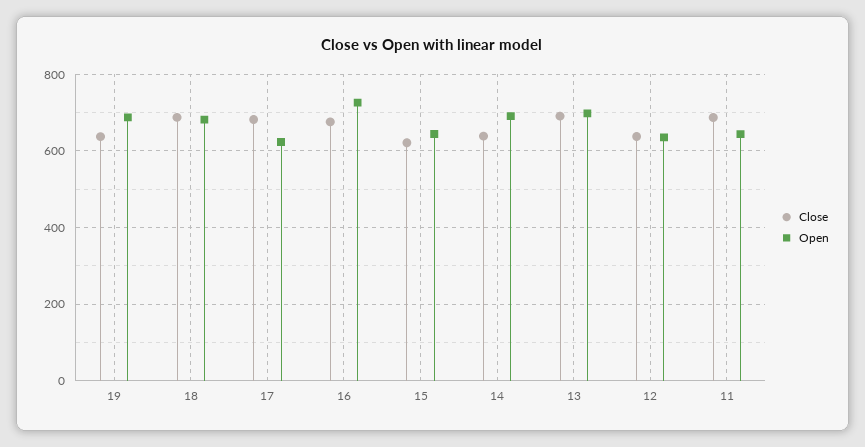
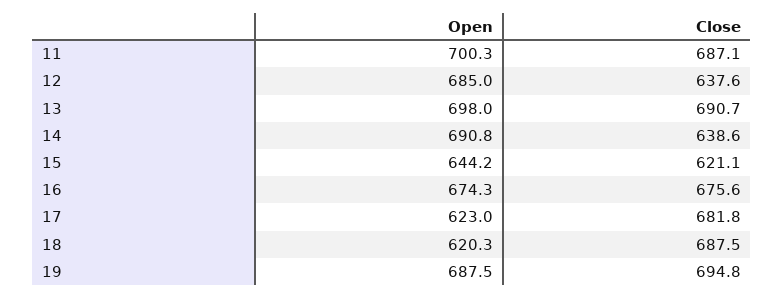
  {
    "Close": {
-     "19": 640,
+     "19": 694.8,
      "18": 687.5,
      "17": 681.8,
      "16": 675.6,
      "15": 621.1,
      "14": 638.6,
      "13": 690.7,
      "12": 637.6,
      "11": 687.1
    },
    "Open": {
      "19": 687.5,
-     "18": 680,
+     "18": 620.3,
      "17": 623,
-     "16": 720,
+     "16": 674.3,
      "15": 644.2,
      "14": 690.8,
      "13": 698,
-     "12": 640,
+     "12": 685,
-     "11": 640
+     "11": 700.3
    }
  }

